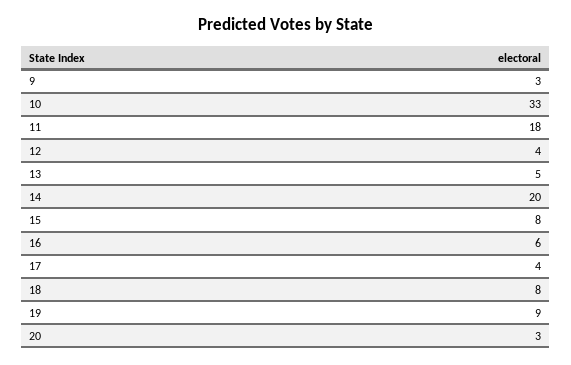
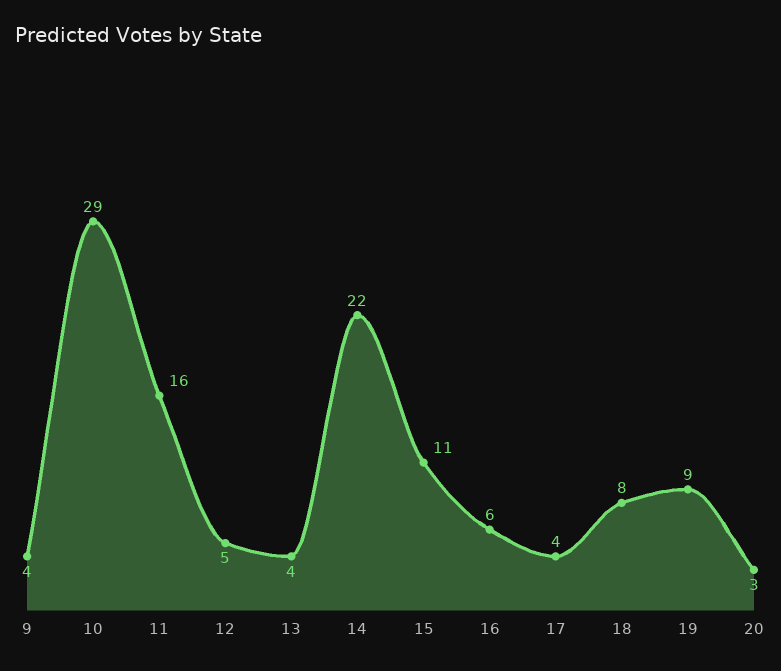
  {
-   "9": 3,
+   "9": 4,
-   "10": 33,
+   "10": 29,
-   "11": 18,
+   "11": 16,
-   "12": 4,
+   "12": 5,
-   "13": 5,
+   "13": 4,
-   "14": 20,
+   "14": 22,
-   "15": 8,
+   "15": 11,
    "16": 6,
    "17": 4,
    "18": 8,
    "19": 9,
    "20": 3
  }

